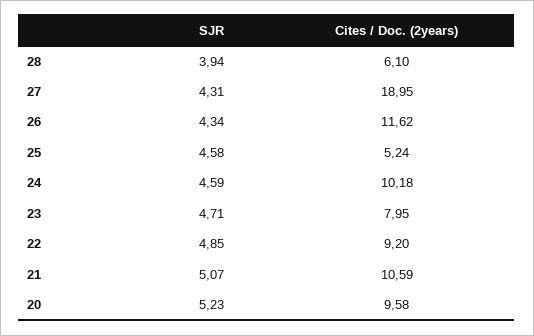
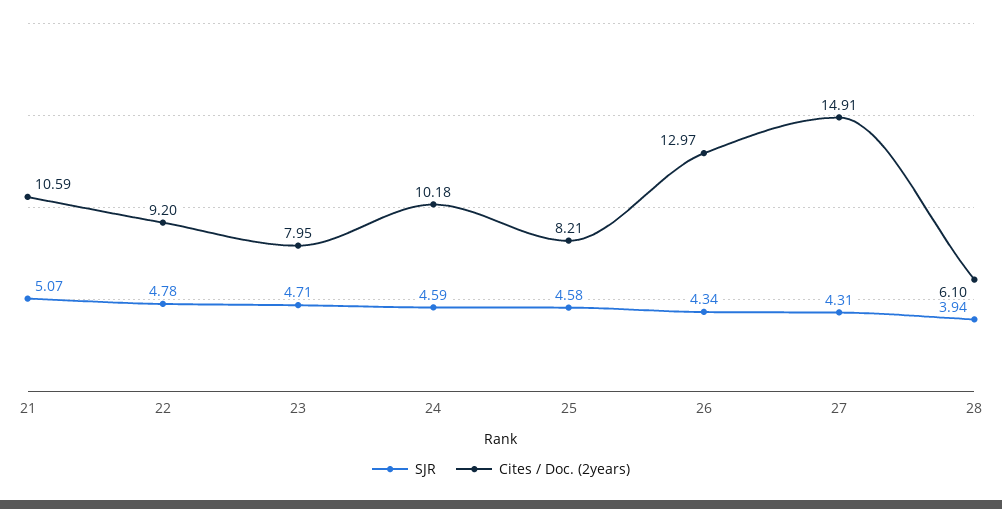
  {
    "SJR": {
      "28": 3.94,
      "27": 4.31,
      "26": 4.34,
      "25": 4.58,
      "24": 4.59,
      "23": 4.71,
-     "22": 4.85,
+     "22": 4.78,
-     "21": 5.07,
+     "21": 5.07
-     "20": 5.23
    },
    "Cites / Doc. (2years)": {
      "28": 6.1,
-     "27": 18.95,
+     "27": 14.91,
-     "26": 11.62,
+     "26": 12.97,
-     "25": 5.24,
+     "25": 8.21,
      "24": 10.18,
      "23": 7.95,
      "22": 9.2,
-     "21": 10.59,
+     "21": 10.59
-     "20": 9.58
    }
  }

